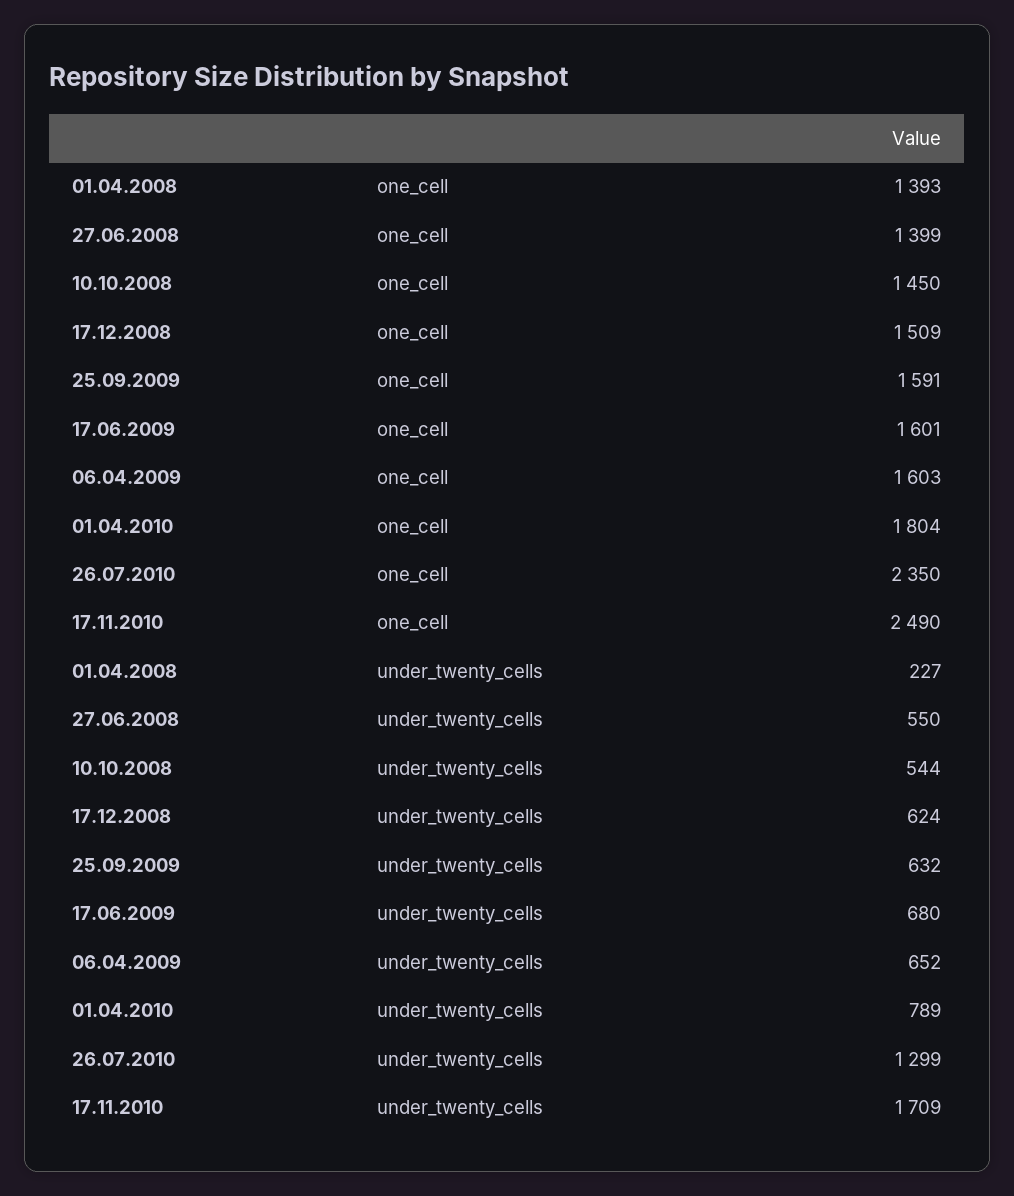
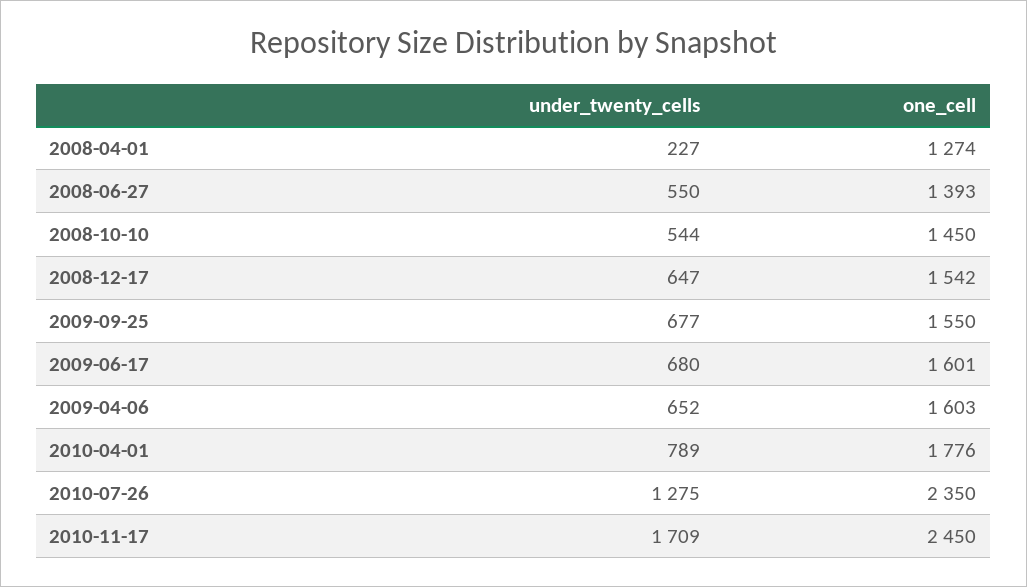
  {
    "01.04.2008": {
-     "one_cell": 1393,
+     "one_cell": 1274,
      "under_twenty_cells": 227
    },
    "27.06.2008": {
-     "one_cell": 1399,
+     "one_cell": 1393,
      "under_twenty_cells": 550
    },
    "10.10.2008": {
      "one_cell": 1450,
      "under_twenty_cells": 544
    },
    "17.12.2008": {
-     "one_cell": 1509,
+     "one_cell": 1542,
-     "under_twenty_cells": 624
+     "under_twenty_cells": 647
    },
    "25.09.2009": {
-     "one_cell": 1591,
+     "one_cell": 1550,
-     "under_twenty_cells": 632
+     "under_twenty_cells": 677
    },
    "17.06.2009": {
      "one_cell": 1601,
      "under_twenty_cells": 680
    },
    "06.04.2009": {
      "one_cell": 1603,
      "under_twenty_cells": 652
    },
    "01.04.2010": {
-     "one_cell": 1804,
+     "one_cell": 1776,
      "under_twenty_cells": 789
    },
    "26.07.2010": {
      "one_cell": 2350,
-     "under_twenty_cells": 1299
+     "under_twenty_cells": 1275
    },
    "17.11.2010": {
-     "one_cell": 2490,
+     "one_cell": 2450,
      "under_twenty_cells": 1709
    }
  }

